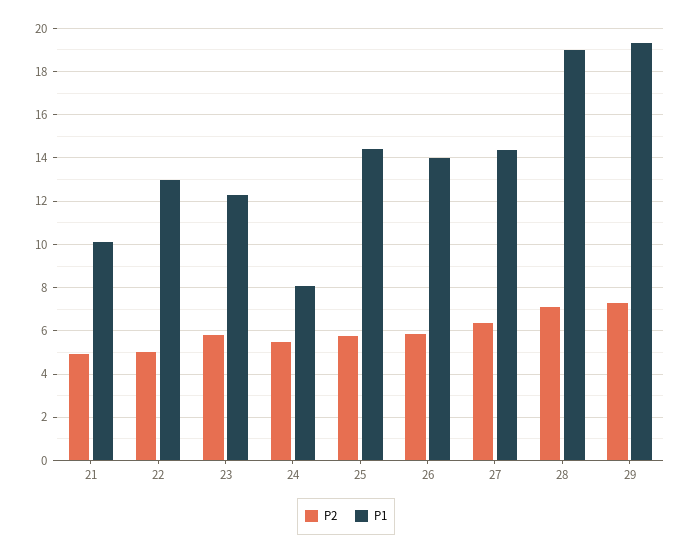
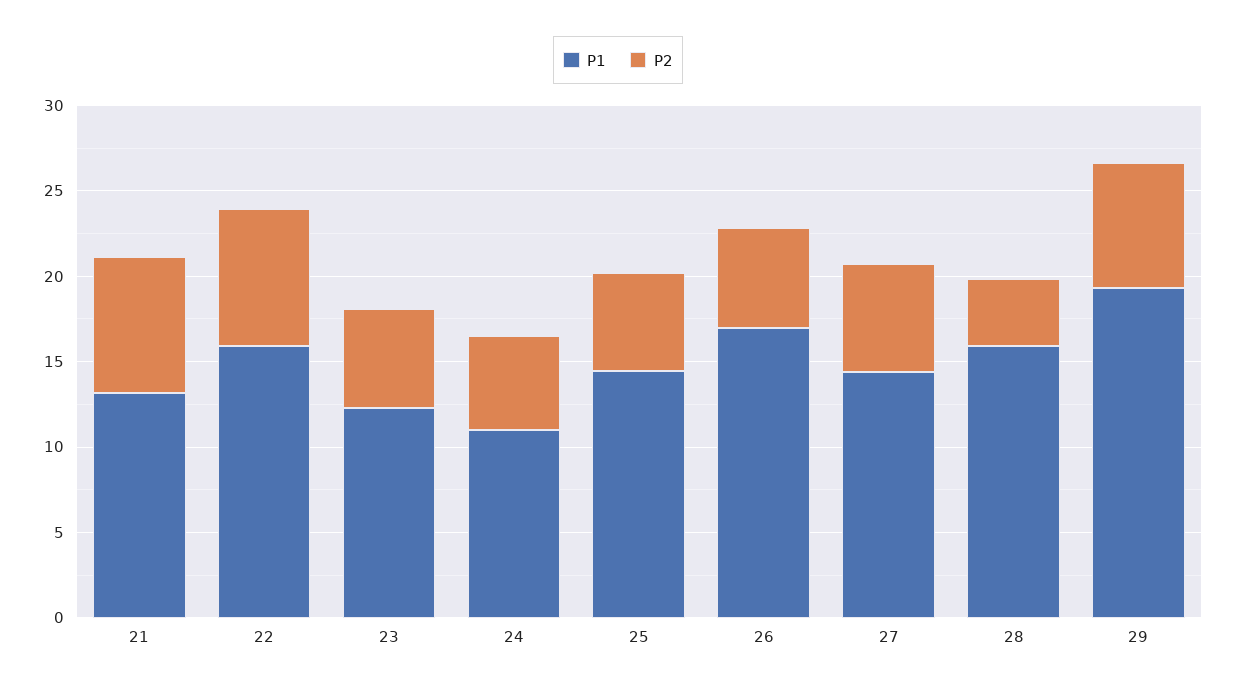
  {
    "P2": {
-     "21": 5,
+     "21": 8,
-     "22": 5,
+     "22": 8,
      "23": 6,
      "24": 5.5,
      "25": 6,
      "26": 6,
      "27": 6.5,
-     "28": 7,
+     "28": 4,
      "29": 7.5
    },
    "P1": {
-     "21": 10,
+     "21": 13,
-     "22": 13,
+     "22": 16,
      "23": 12.5,
-     "24": 8,
+     "24": 11,
      "25": 14.5,
-     "26": 14,
+     "26": 17,
      "27": 14.5,
-     "28": 19,
+     "28": 16,
      "29": 19.5
    }
  }

